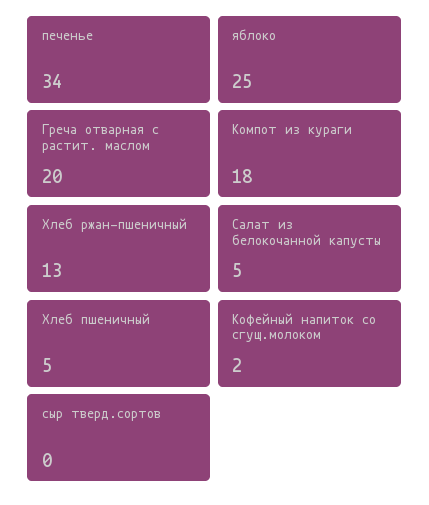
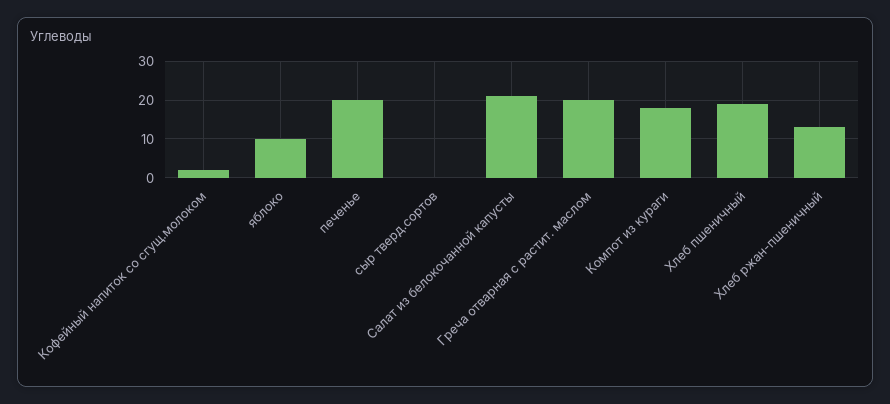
  {
-   "печенье": 34,
+   "печенье": 20,
-   "яблоко": 25,
+   "яблоко": 10,
    "Греча отварная с растит. маслом": 20,
    "Компот из кураги": 18,
    "Хлеб ржан-пшеничный": 13,
-   "Салат из белокочанной капусты": 5,
+   "Салат из белокочанной капусты": 20,
-   "Хлеб пшеничный": 5,
+   "Хлеб пшеничный": 20,
    "Кофейный напиток со сгущ.молоком": 2,
    "сыр тверд.сортов": 0
  }

